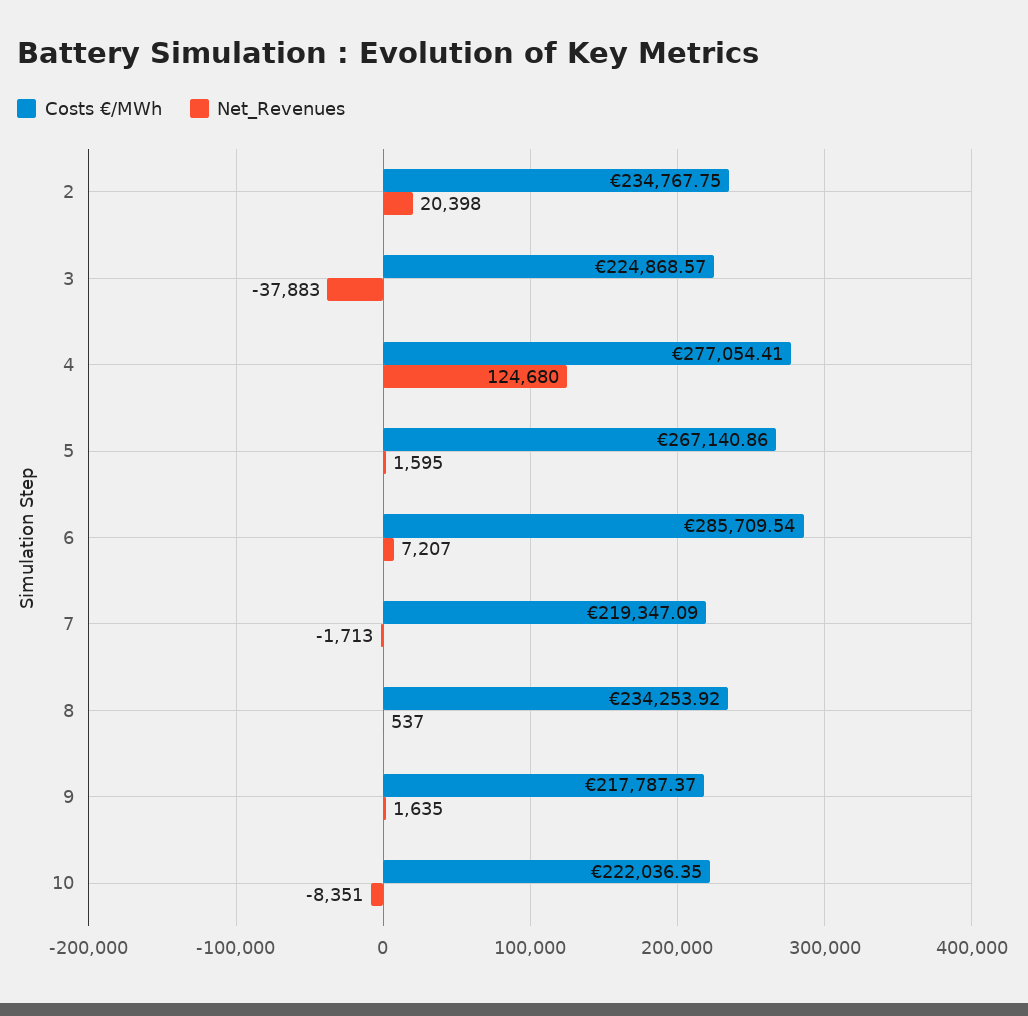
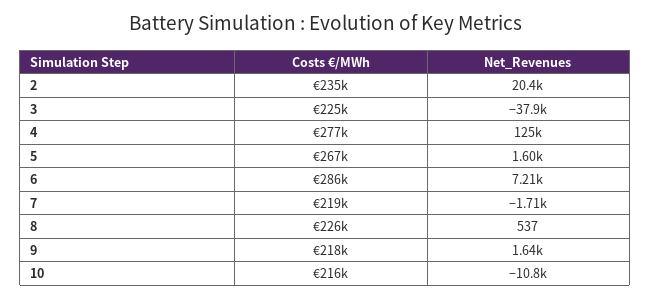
  {
    "Costs €/MWh": {
      "2": 234767.75,
      "3": 224868.57,
      "4": 277054.41,
      "5": 267140.86,
      "6": 285709.54,
      "7": 219347.09,
-     "8": 234253.92,
+     "8": 226000,
      "9": 217787.37,
-     "10": 222036.35
+     "10": 216000
    },
    "Net_Revenues": {
      "2": 20398,
      "3": -37883,
      "4": 124680,
      "5": 1595,
      "6": 7207,
      "7": -1713,
      "8": 537,
      "9": 1635,
-     "10": -8351
+     "10": -10800
    }
  }

